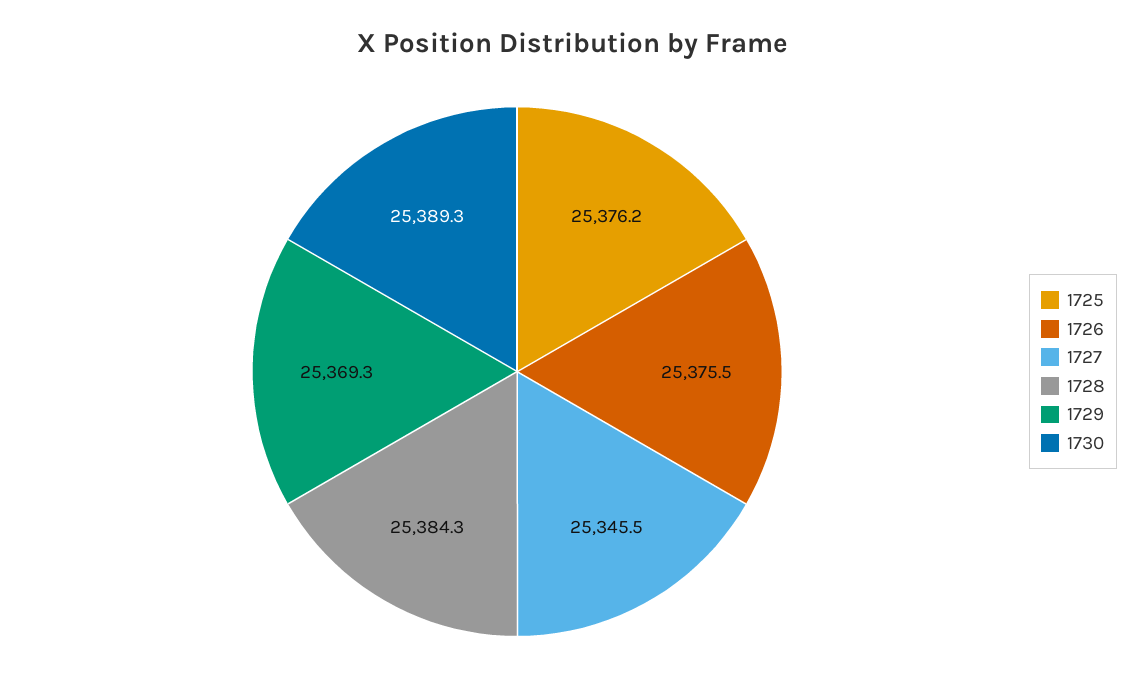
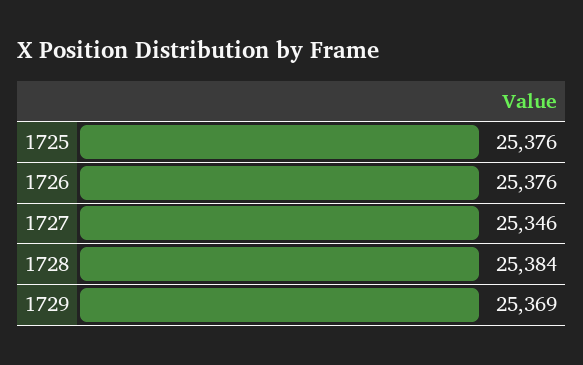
  {
    "1725": 25376.2,
    "1726": 25375.5,
    "1727": 25345.5,
    "1728": 25384.3,
-   "1729": 25369.3,
+   "1729": 25369.3
-   "1730": 25389.3
  }

